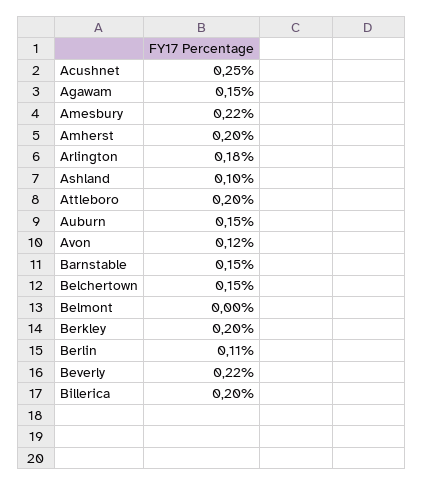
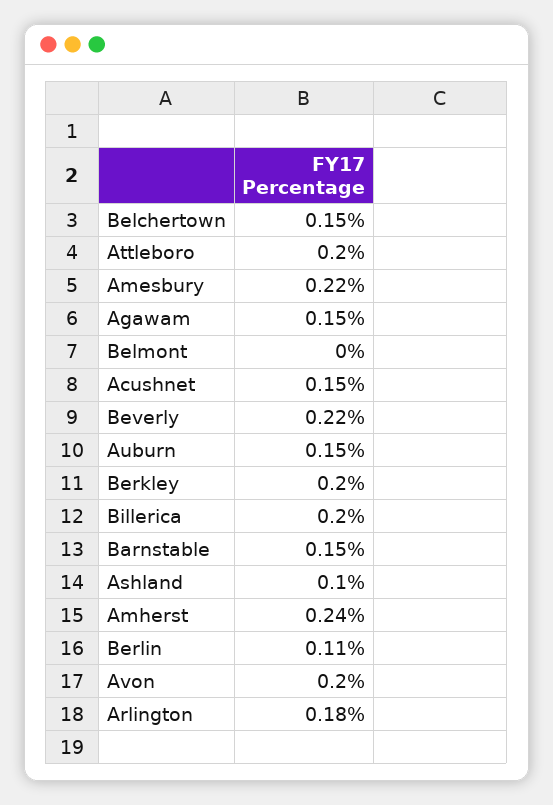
  {
-   "Acushnet": 0.25,
+   "Acushnet": 0.15,
    "Agawam": 0.15,
    "Amesbury": 0.22,
-   "Amherst": 0.2,
+   "Amherst": 0.24,
    "Arlington": 0.18,
    "Ashland": 0.1,
    "Attleboro": 0.2,
    "Auburn": 0.15,
-   "Avon": 0.12,
+   "Avon": 0.2,
    "Barnstable": 0.15,
    "Belchertown": 0.15,
    "Belmont": 0,
    "Berkley": 0.2,
    "Berlin": 0.11,
    "Beverly": 0.22,
    "Billerica": 0.2
  }

